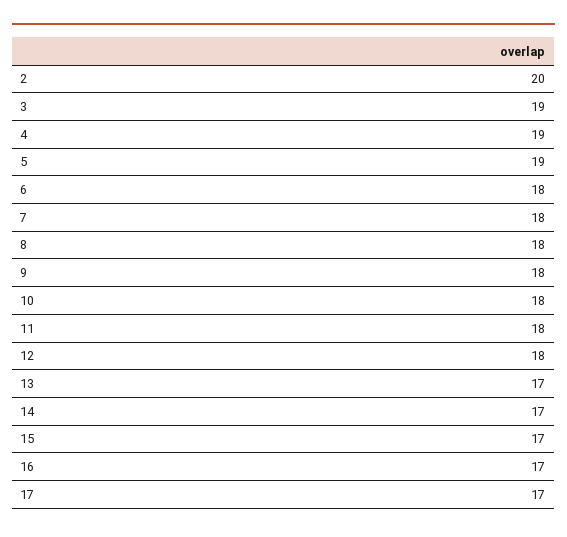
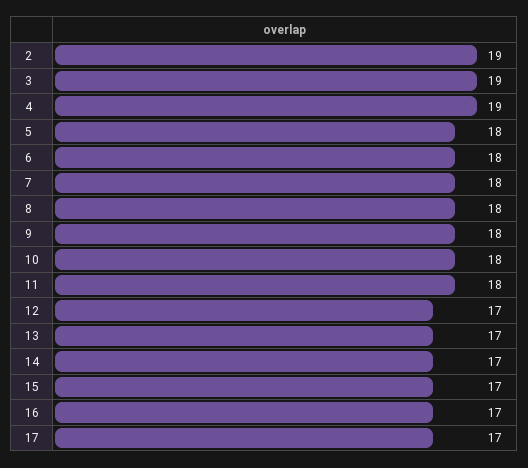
  {
-   "2": 20,
+   "2": 19,
    "3": 19,
    "4": 19,
-   "5": 19,
+   "5": 18,
    "6": 18,
    "7": 18,
    "8": 18,
    "9": 18,
    "10": 18,
    "11": 18,
-   "12": 18,
+   "12": 17,
    "13": 17,
    "14": 17,
    "15": 17,
    "16": 17,
    "17": 17
  }

